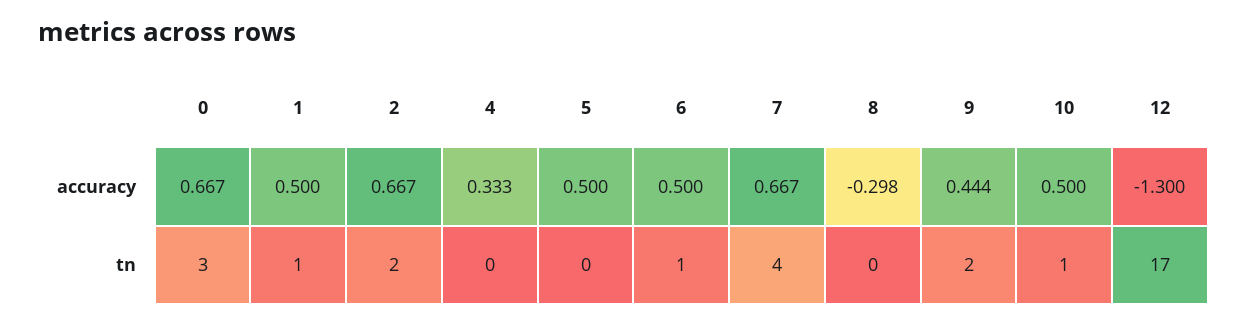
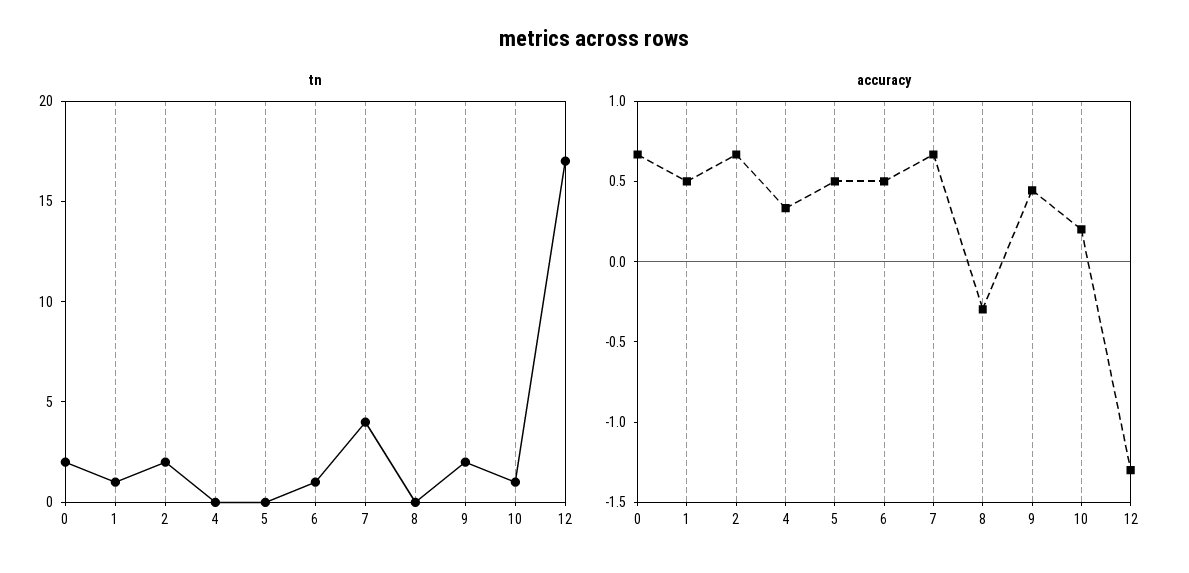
  {
    "accuracy": {
      "0": 0.667,
      "1": 0.5,
      "2": 0.667,
      "4": 0.333,
      "5": 0.5,
      "6": 0.5,
      "7": 0.667,
      "8": -0.298,
      "9": 0.444,
-     "10": 0.5,
+     "10": 0.2,
      "12": -1.3
    },
    "tn": {
-     "0": 3,
+     "0": 2,
      "1": 1,
      "2": 2,
      "4": 0,
      "5": 0,
      "6": 1,
      "7": 4,
      "8": 0,
      "9": 2,
      "10": 1,
      "12": 17
    }
  }

